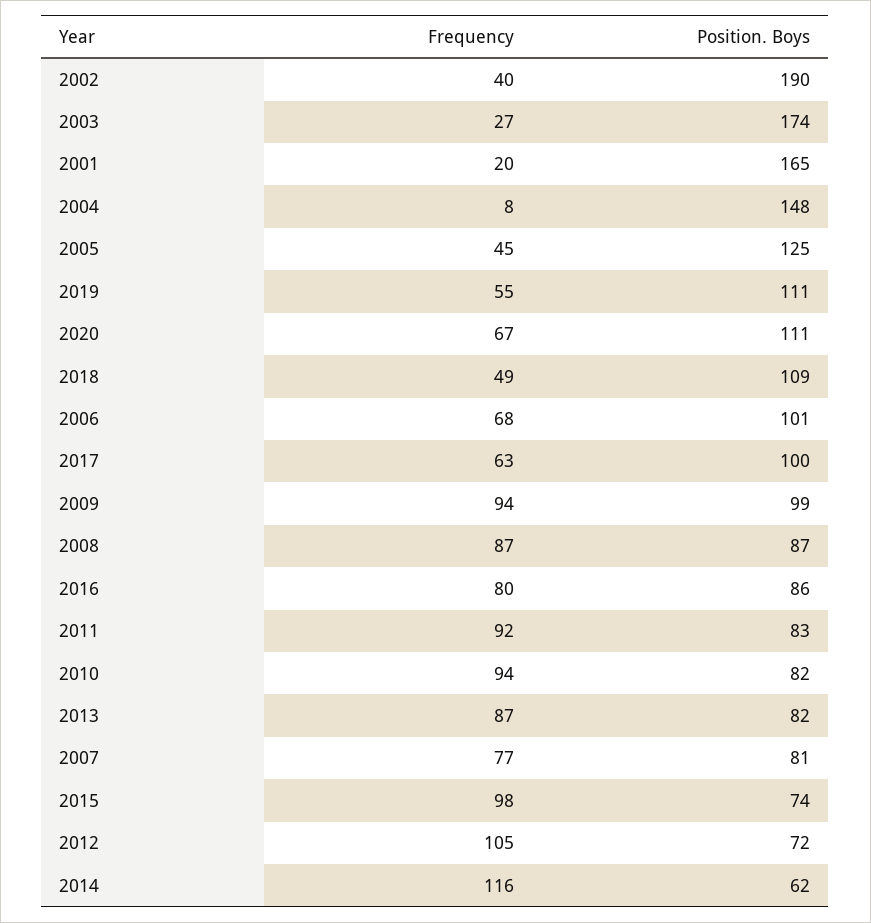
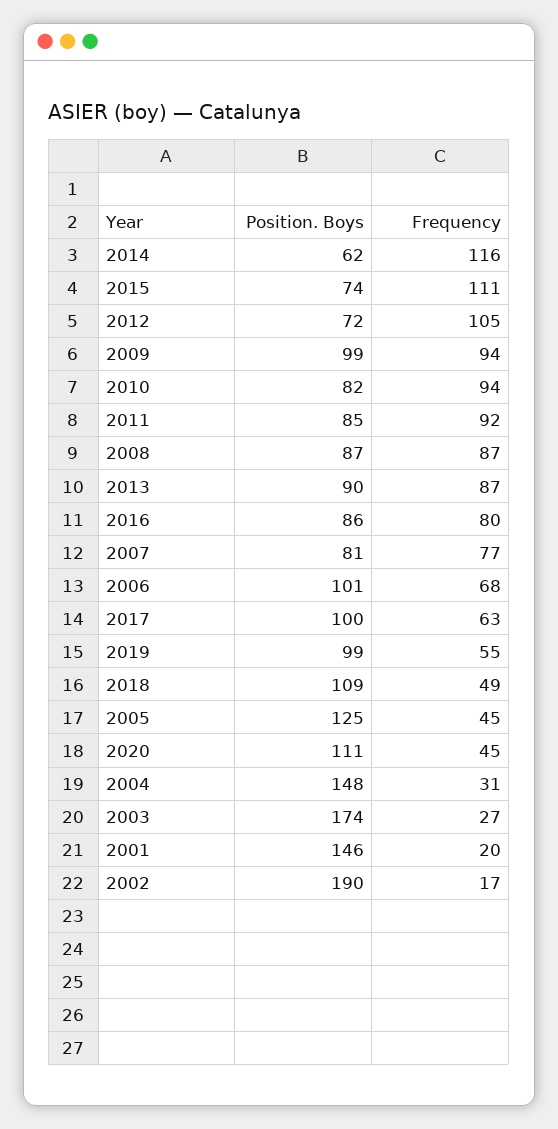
  {
    "Frequency": {
-     "2002": 40,
+     "2002": 17,
      "2003": 27,
      "2001": 20,
-     "2004": 8,
+     "2004": 31,
      "2005": 45,
      "2019": 55,
-     "2020": 67,
+     "2020": 45,
      "2018": 49,
      "2006": 68,
      "2017": 63,
      "2009": 94,
      "2008": 87,
      "2016": 80,
      "2011": 92,
      "2010": 94,
      "2013": 87,
      "2007": 77,
-     "2015": 98,
+     "2015": 111,
      "2012": 105,
      "2014": 116
    },
    "Position. Boys": {
      "2002": 190,
      "2003": 174,
-     "2001": 165,
+     "2001": 146,
      "2004": 148,
      "2005": 125,
-     "2019": 111,
+     "2019": 99,
      "2020": 111,
      "2018": 109,
      "2006": 101,
      "2017": 100,
      "2009": 99,
      "2008": 87,
      "2016": 86,
-     "2011": 83,
+     "2011": 85,
      "2010": 82,
-     "2013": 82,
+     "2013": 90,
      "2007": 81,
      "2015": 74,
      "2012": 72,
      "2014": 62
    }
  }

